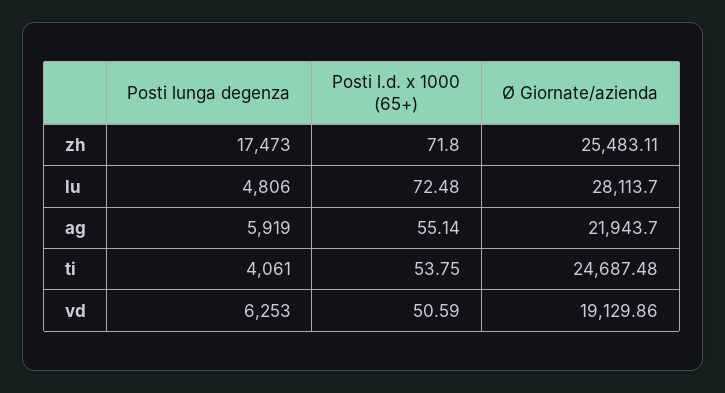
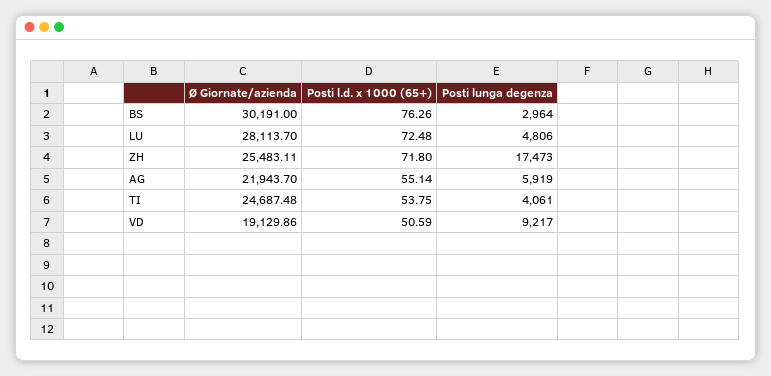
  {
    "Posti lunga degenza": {
      "zh": 17473,
      "lu": 4806,
      "ag": 5919,
      "ti": 4061,
-     "vd": 6253
+     "vd": 9217,
+     "BS": 2964
    },
    "Posti l.d. x 1000 (65+)": {
      "zh": 71.8,
      "lu": 72.48,
      "ag": 55.14,
      "ti": 53.75,
-     "vd": 50.59
+     "vd": 50.59,
+     "BS": 76.26
    },
    "Ø Giornate/azienda": {
      "zh": 25483.11,
      "lu": 28113.7,
      "ag": 21943.7,
      "ti": 24687.48,
-     "vd": 19129.86
+     "vd": 19129.86,
+     "BS": 30191
    }
  }

